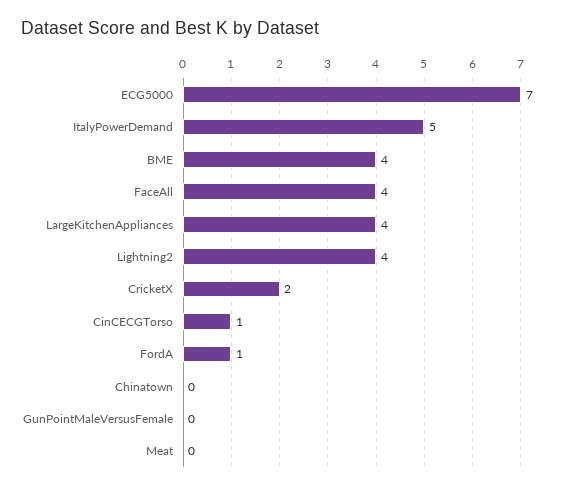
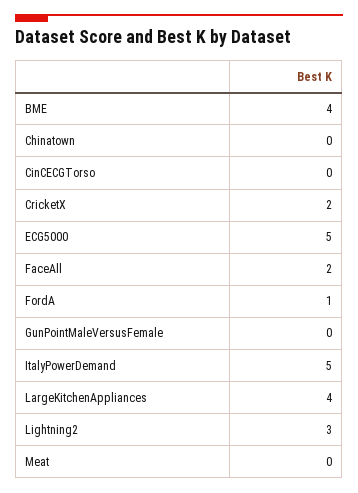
  {
-   "ECG5000": 7,
+   "ECG5000": 5,
    "ItalyPowerDemand": 5,
    "BME": 4,
-   "FaceAll": 4,
+   "FaceAll": 2,
    "LargeKitchenAppliances": 4,
-   "Lightning2": 4,
+   "Lightning2": 3,
    "CricketX": 2,
-   "CinCECGTorso": 1,
+   "CinCECGTorso": 0,
    "FordA": 1,
    "Chinatown": 0,
    "GunPointMaleVersusFemale": 0,
    "Meat": 0
  }

